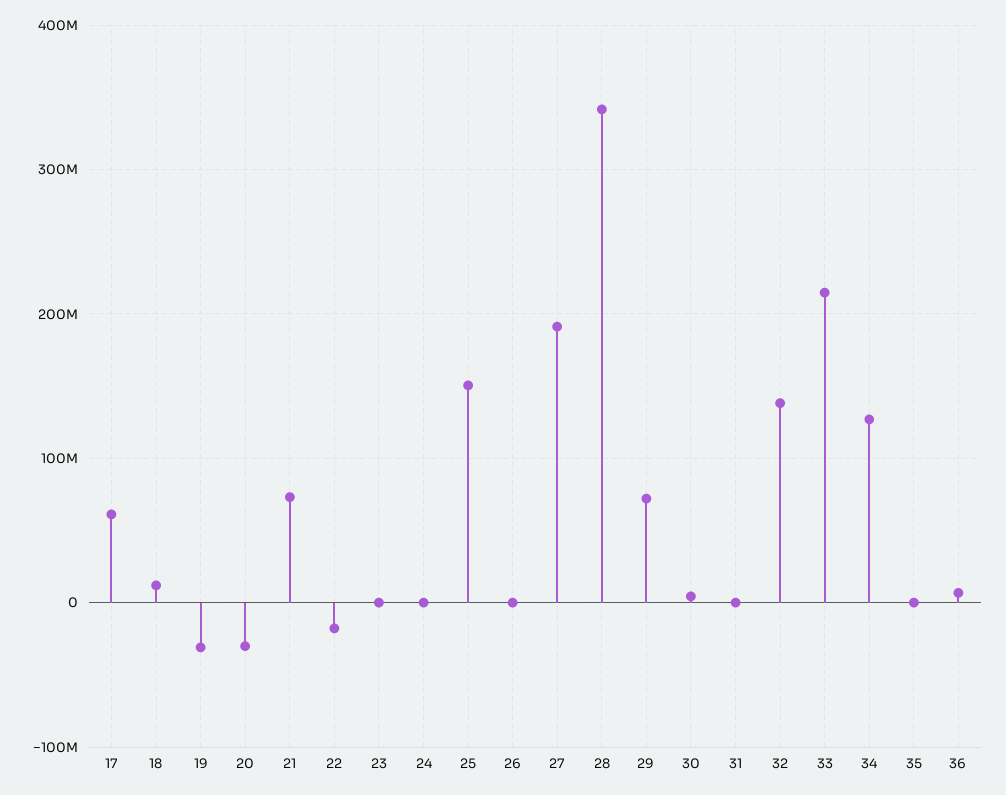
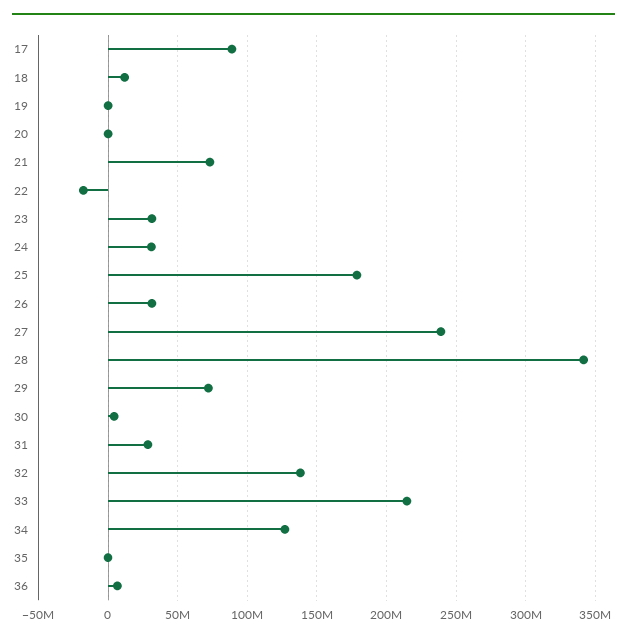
  {
-   "17": 60000000,
+   "17": 90000000,
    "18": 10000000,
-   "19": -30000000,
+   "19": 0,
-   "20": -30000000,
+   "20": 0,
    "21": 75000000,
    "22": -20000000,
-   "23": 0,
+   "23": 30000000,
-   "24": 0,
+   "24": 30000000,
-   "25": 150000000,
+   "25": 180000000,
-   "26": 0,
+   "26": 30000000,
-   "27": 190000000,
+   "27": 240000000,
    "28": 340000000,
    "29": 70000000,
    "30": 5000000,
-   "31": 0,
+   "31": 30000000,
    "32": 140000000,
    "33": 215000000,
    "34": 125000000,
    "35": 0,
    "36": 5000000
  }

